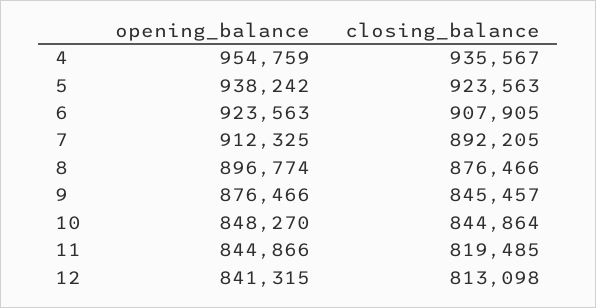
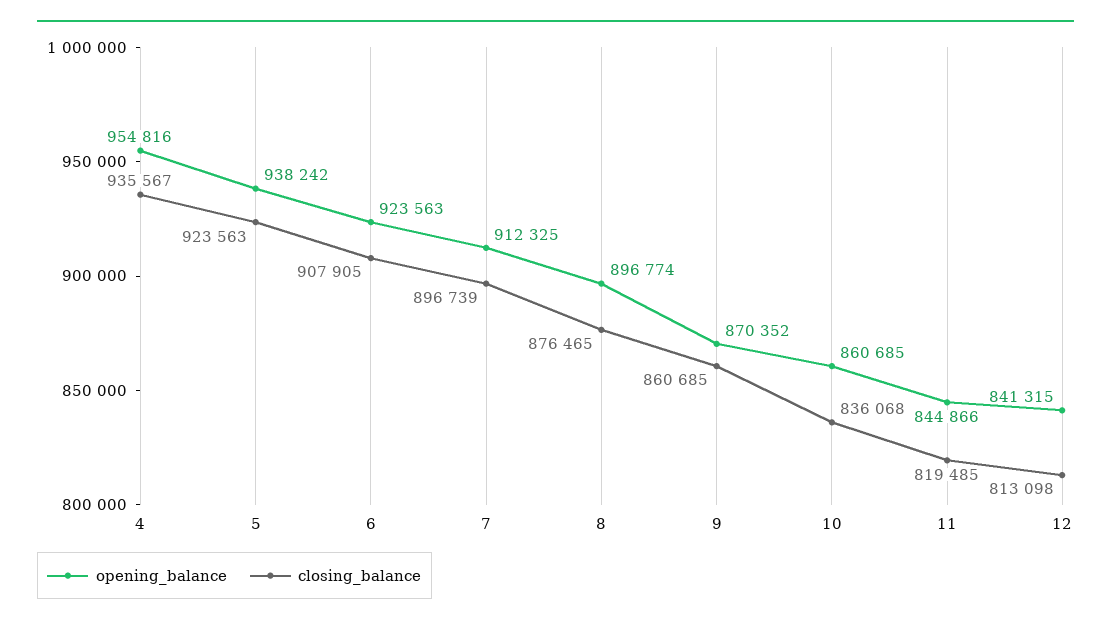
  {
    "opening_balance": {
-     "4": 954759,
+     "4": 954816,
      "5": 938242,
      "6": 923563,
      "7": 912325,
      "8": 896774,
-     "9": 876466,
+     "9": 870352,
-     "10": 848270,
+     "10": 860685,
      "11": 844866,
      "12": 841315
    },
    "closing_balance": {
      "4": 935567,
      "5": 923563,
      "6": 907905,
-     "7": 892205,
+     "7": 896739,
-     "8": 876466,
+     "8": 876465,
-     "9": 845457,
+     "9": 860685,
-     "10": 844864,
+     "10": 836068,
      "11": 819485,
      "12": 813098
    }
  }

